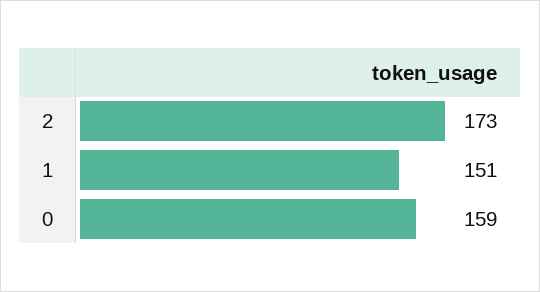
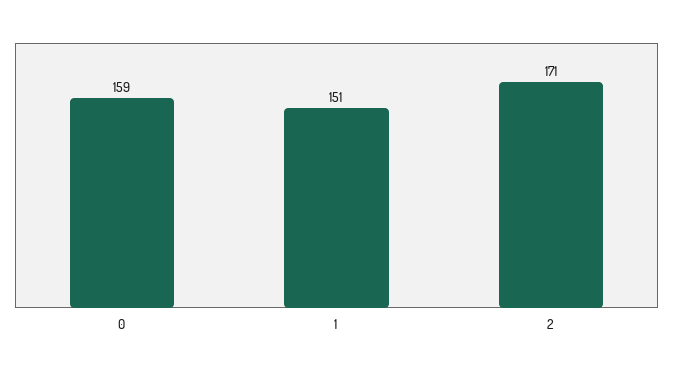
  {
-   "2": 173,
+   "2": 171,
    "1": 151,
    "0": 159
  }

